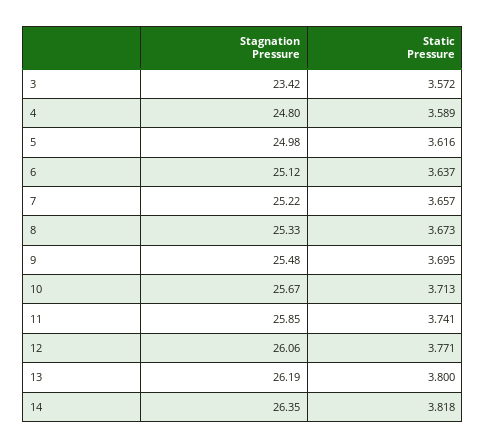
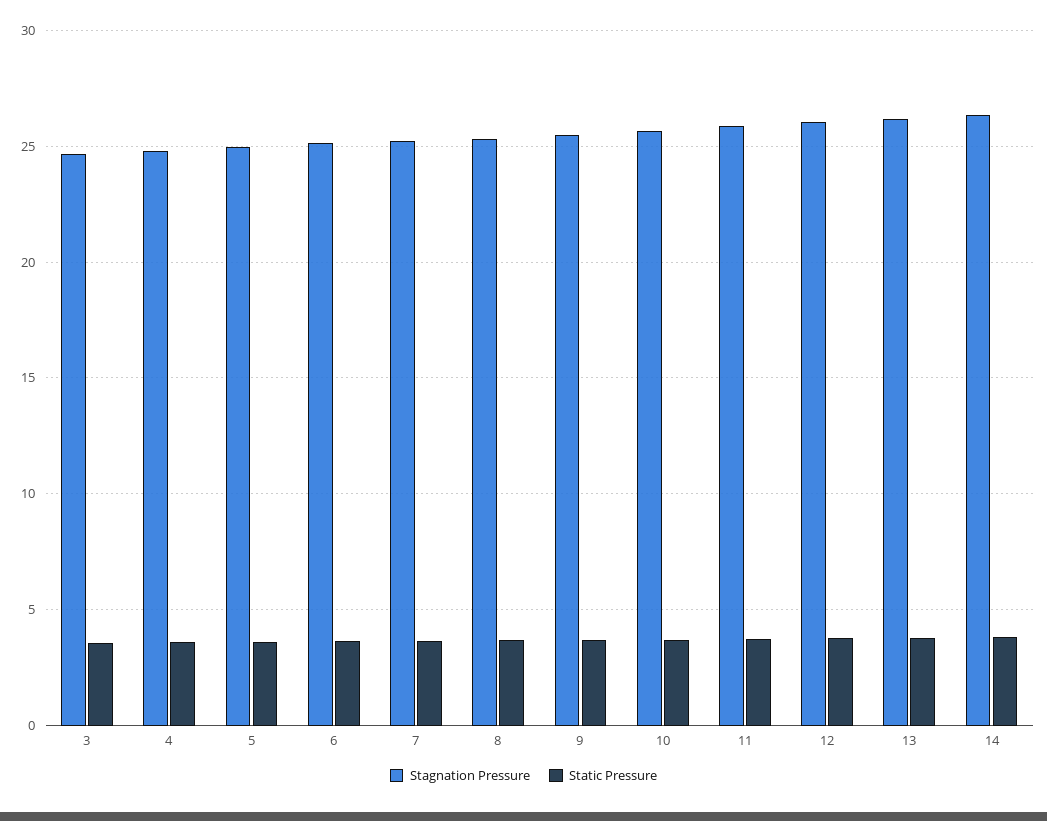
  {
    "Stagnation Pressure": {
-     "3": 23.42,
+     "3": 24.5,
      "4": 24.8,
      "5": 24.98,
      "6": 25.12,
      "7": 25.22,
      "8": 25.33,
      "9": 25.48,
      "10": 25.67,
      "11": 25.85,
      "12": 26.06,
      "13": 26.19,
      "14": 26.35
    },
    "Static Pressure": {
      "3": 3.572,
      "4": 3.589,
      "5": 3.616,
      "6": 3.637,
      "7": 3.657,
      "8": 3.673,
      "9": 3.695,
      "10": 3.713,
      "11": 3.741,
      "12": 3.771,
      "13": 3.8,
      "14": 3.818
    }
  }

